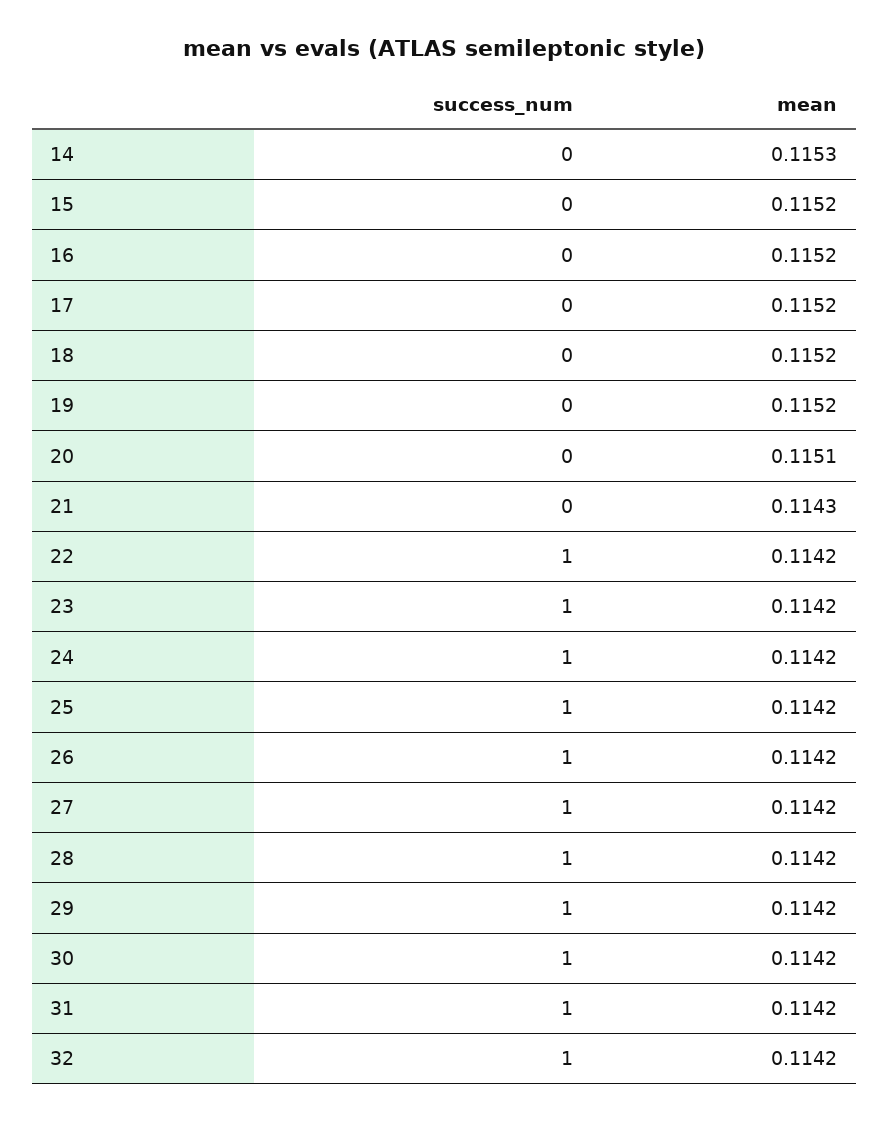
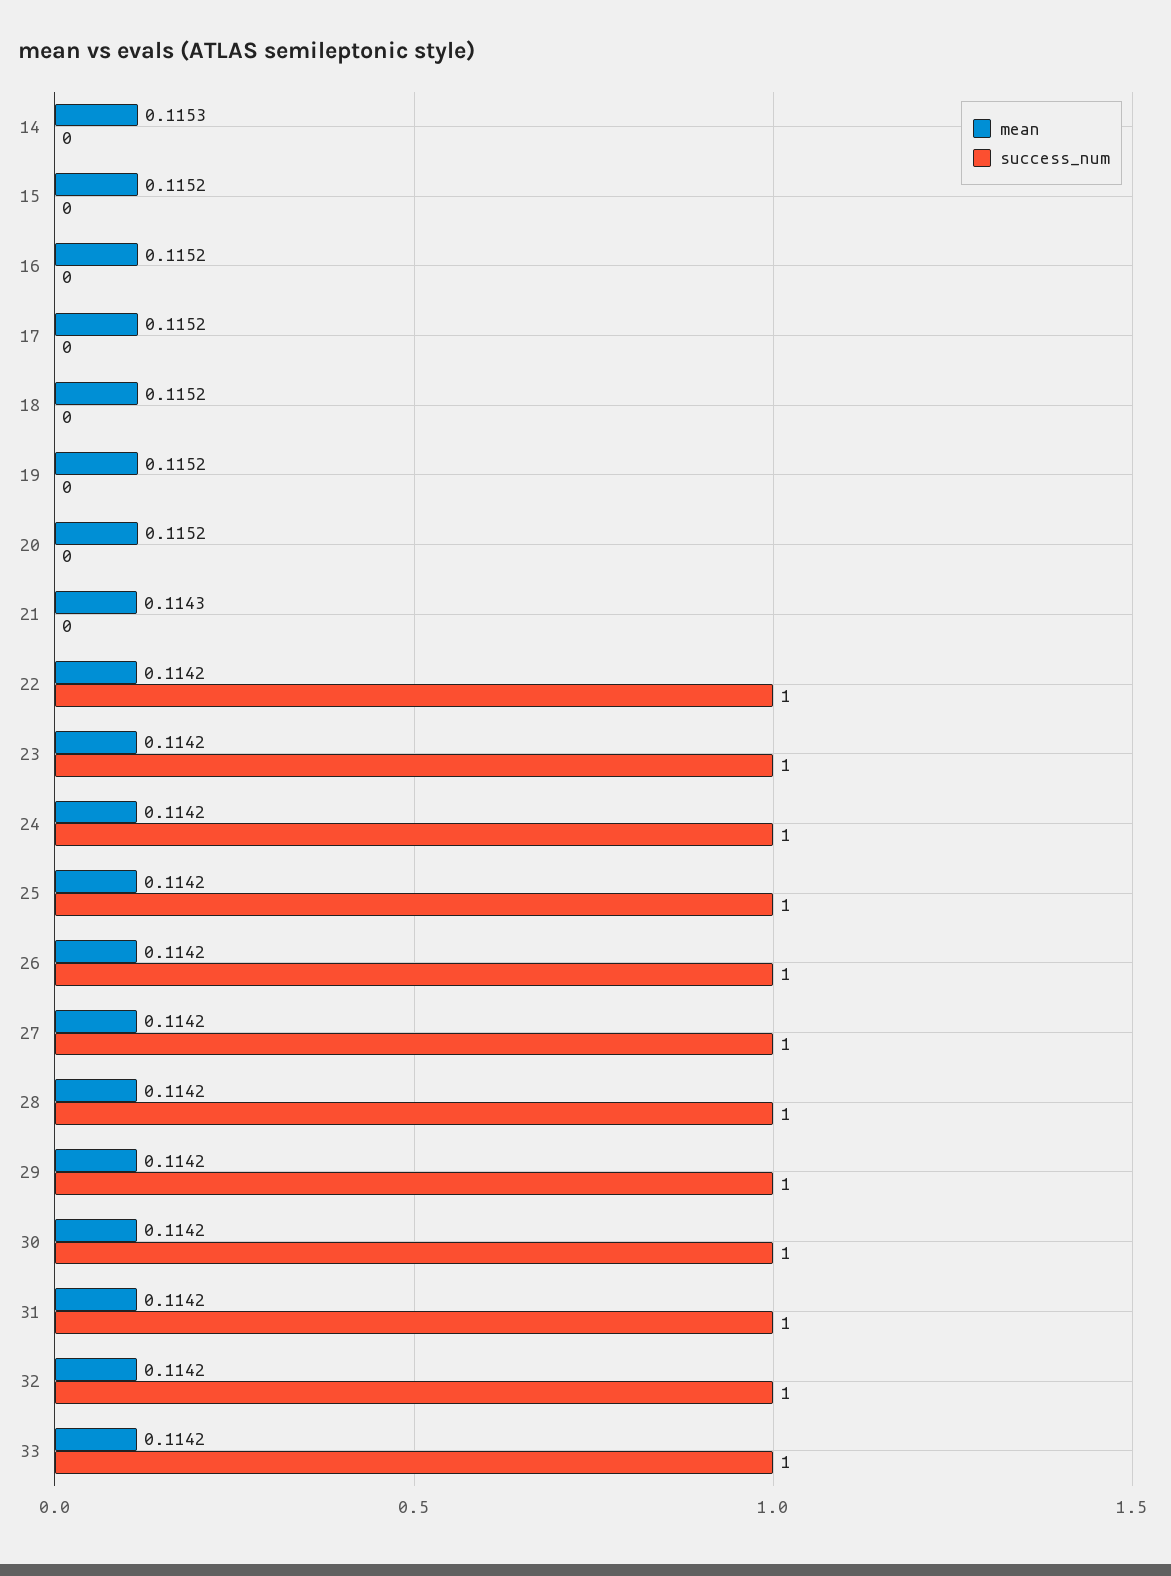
  {
    "success_num": {
      "14": 0,
      "15": 0,
      "16": 0,
      "17": 0,
      "18": 0,
      "19": 0,
      "20": 0,
      "21": 0,
      "22": 1,
      "23": 1,
      "24": 1,
      "25": 1,
      "26": 1,
      "27": 1,
      "28": 1,
      "29": 1,
      "30": 1,
      "31": 1,
-     "32": 1
+     "32": 1,
+     "33": 1
    },
    "mean": {
      "14": 0.1153,
      "15": 0.1152,
      "16": 0.1152,
      "17": 0.1152,
      "18": 0.1152,
      "19": 0.1152,
-     "20": 0.1151,
+     "20": 0.1152,
      "21": 0.1143,
      "22": 0.1142,
      "23": 0.1142,
      "24": 0.1142,
      "25": 0.1142,
      "26": 0.1142,
      "27": 0.1142,
      "28": 0.1142,
      "29": 0.1142,
      "30": 0.1142,
      "31": 0.1142,
-     "32": 0.1142
+     "32": 0.1142,
+     "33": 0.1142
    }
  }

